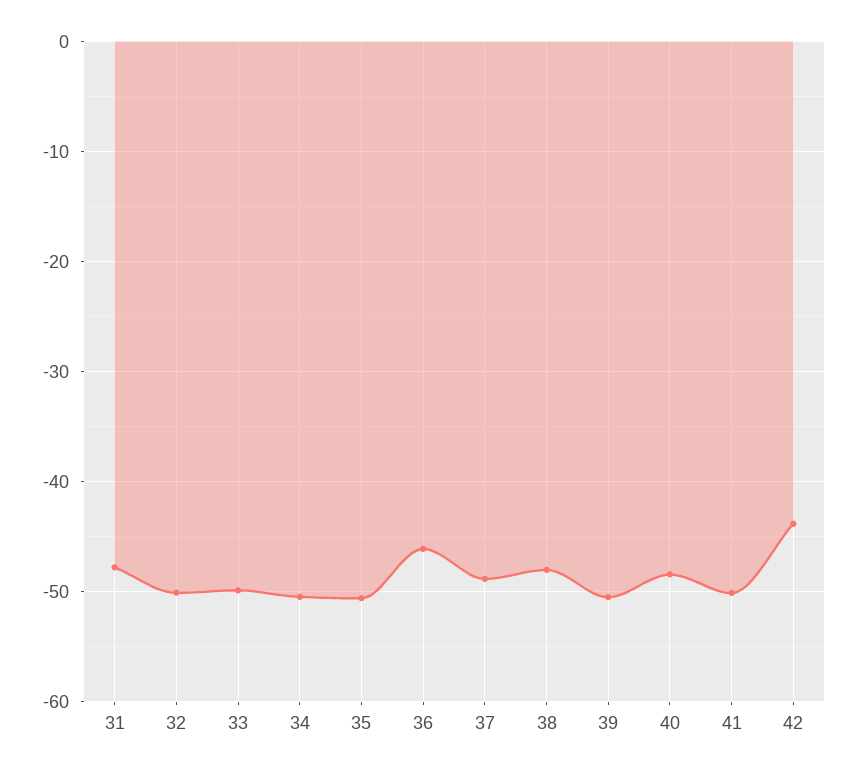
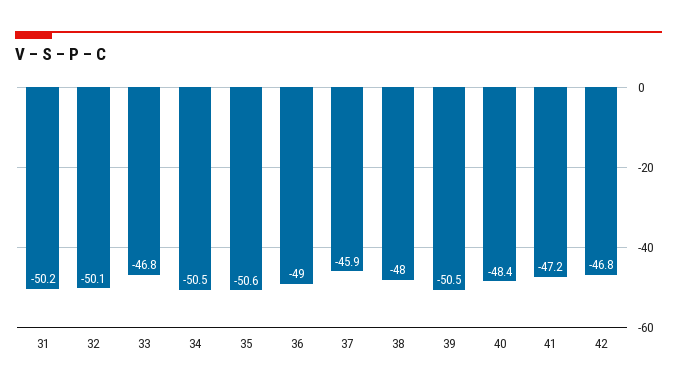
  {
-   "31": -48,
+   "31": -50.2,
    "32": -50.1,
-   "33": -50,
+   "33": -46.8,
    "34": -50.5,
    "35": -50.6,
-   "36": -46,
+   "36": -49,
-   "37": -49,
+   "37": -45.9,
    "38": -48,
    "39": -50.5,
    "40": -48.4,
-   "41": -50,
+   "41": -47.2,
-   "42": -44
+   "42": -46.8
  }

